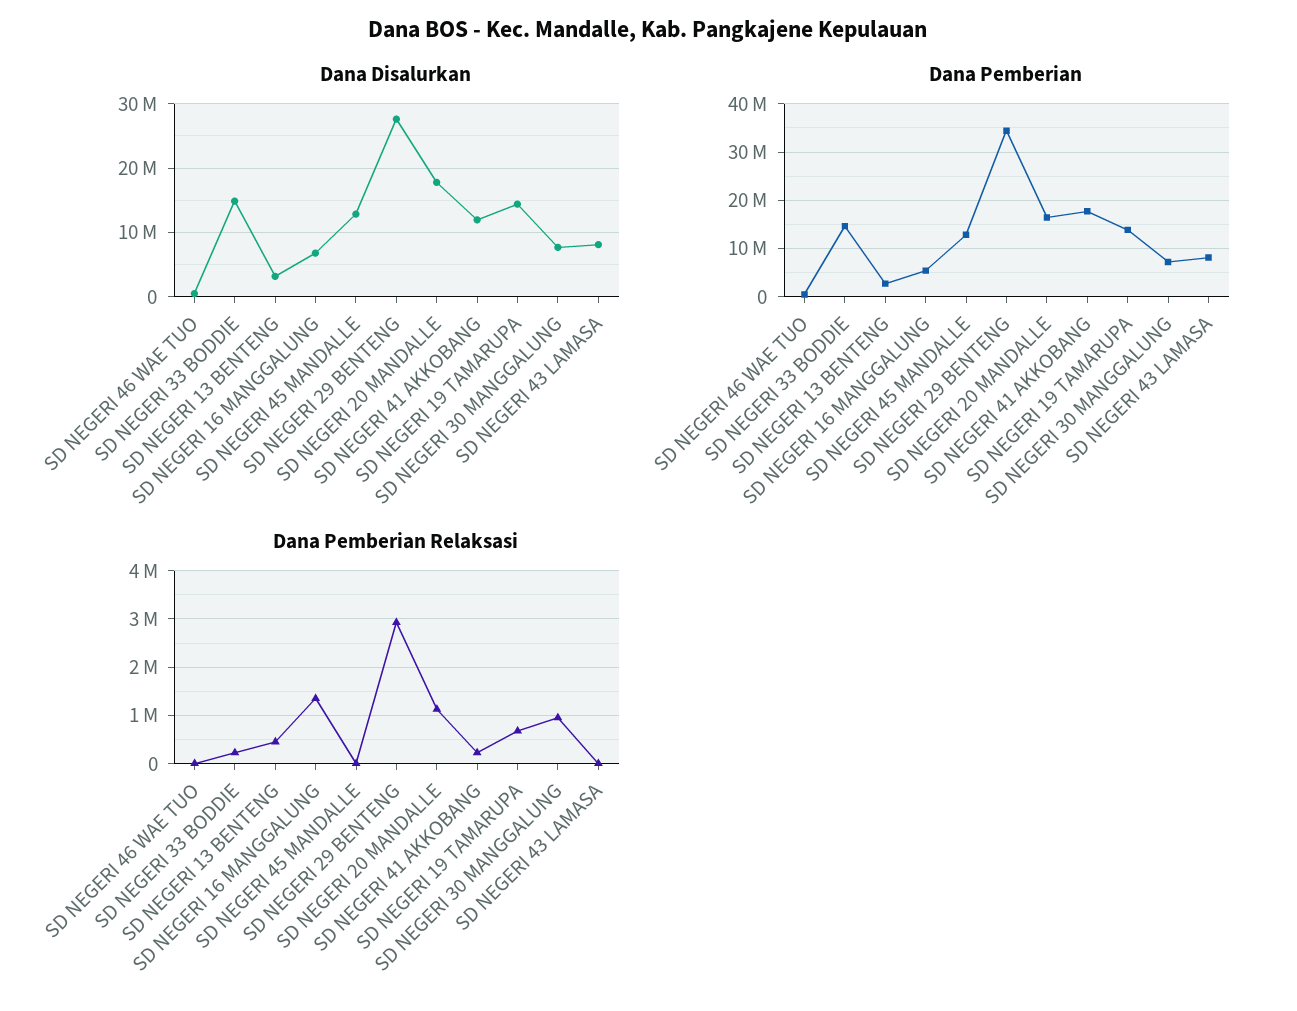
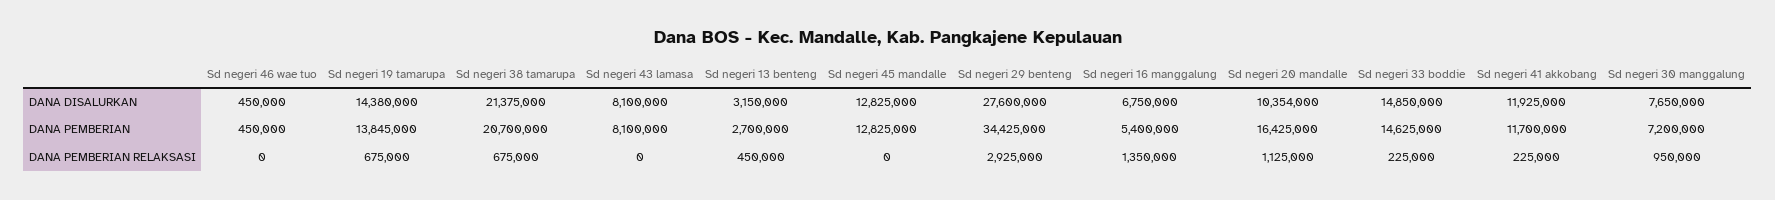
  {
    "Dana Disalurkan": {
      "SD NEGERI 46 WAE TUO": 450000,
      "SD NEGERI 33 BODDIE": 14850000,
      "SD NEGERI 13 BENTENG": 3150000,
      "SD NEGERI 16 MANGGALUNG": 6750000,
      "SD NEGERI 45 MANDALLE": 12825000,
      "SD NEGERI 29 BENTENG": 27600000,
-     "SD NEGERI 20 MANDALLE": 18000000,
+     "SD NEGERI 20 MANDALLE": 10354000,
      "SD NEGERI 41 AKKOBANG": 11925000,
      "SD NEGERI 19 TAMARUPA": 14380000,
      "SD NEGERI 30 MANGGALUNG": 7650000,
-     "SD NEGERI 43 LAMASA": 8100000
+     "SD NEGERI 43 LAMASA": 8100000,
+     "Sd negeri 38 tamarupa": 21375000
    },
    "Dana Pemberian": {
      "SD NEGERI 46 WAE TUO": 450000,
      "SD NEGERI 33 BODDIE": 14625000,
      "SD NEGERI 13 BENTENG": 2700000,
      "SD NEGERI 16 MANGGALUNG": 5400000,
      "SD NEGERI 45 MANDALLE": 12825000,
      "SD NEGERI 29 BENTENG": 34425000,
      "SD NEGERI 20 MANDALLE": 16425000,
-     "SD NEGERI 41 AKKOBANG": 18000000,
+     "SD NEGERI 41 AKKOBANG": 11700000,
      "SD NEGERI 19 TAMARUPA": 13845000,
      "SD NEGERI 30 MANGGALUNG": 7200000,
-     "SD NEGERI 43 LAMASA": 8100000
+     "SD NEGERI 43 LAMASA": 8100000,
+     "Sd negeri 38 tamarupa": 20700000
    },
    "Dana Pemberian Relaksasi": {
      "SD NEGERI 46 WAE TUO": 0,
      "SD NEGERI 33 BODDIE": 225000,
      "SD NEGERI 13 BENTENG": 450000,
      "SD NEGERI 16 MANGGALUNG": 1350000,
      "SD NEGERI 45 MANDALLE": 0,
      "SD NEGERI 29 BENTENG": 2925000,
      "SD NEGERI 20 MANDALLE": 1125000,
      "SD NEGERI 41 AKKOBANG": 225000,
      "SD NEGERI 19 TAMARUPA": 675000,
      "SD NEGERI 30 MANGGALUNG": 950000,
-     "SD NEGERI 43 LAMASA": 0
+     "SD NEGERI 43 LAMASA": 0,
+     "Sd negeri 38 tamarupa": 675000
    }
  }

